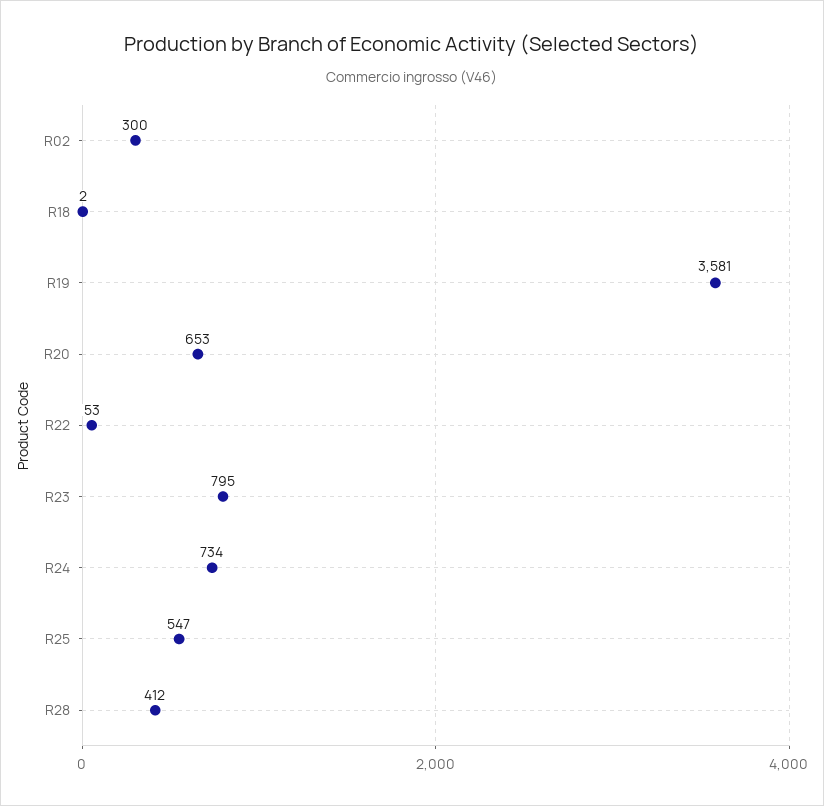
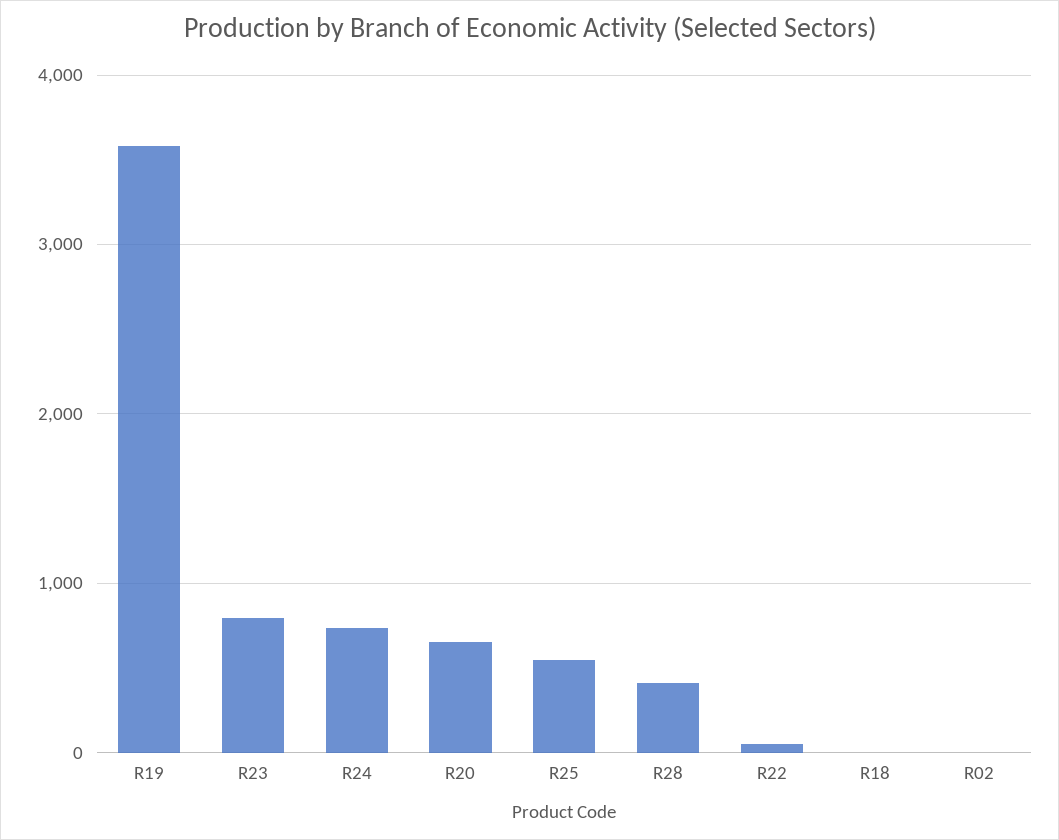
  {
-   "R02": 300,
+   "R02": 0,
    "R18": 2,
    "R19": 3581,
    "R20": 653,
    "R22": 53,
    "R23": 795,
    "R24": 734,
    "R25": 547,
    "R28": 412
  }

